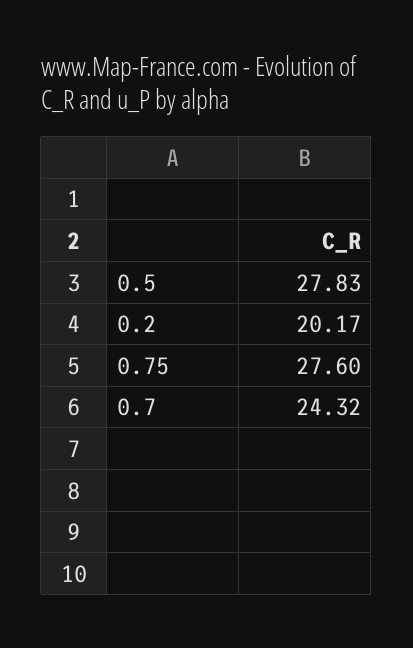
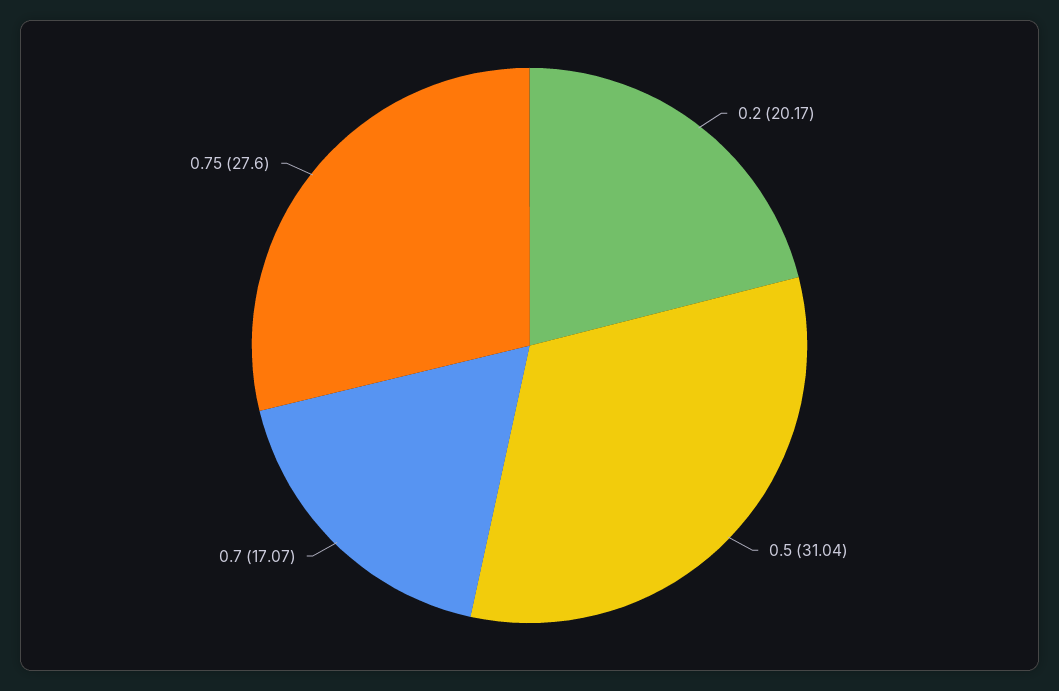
  {
-   "0.5": 27.83,
+   "0.5": 31.04,
    "0.2": 20.17,
    "0.75": 27.6,
-   "0.7": 24.32
+   "0.7": 17.07
  }

